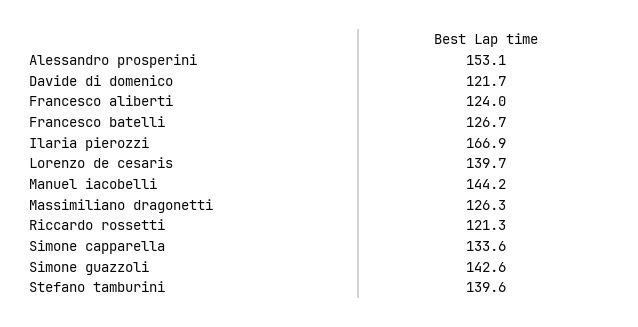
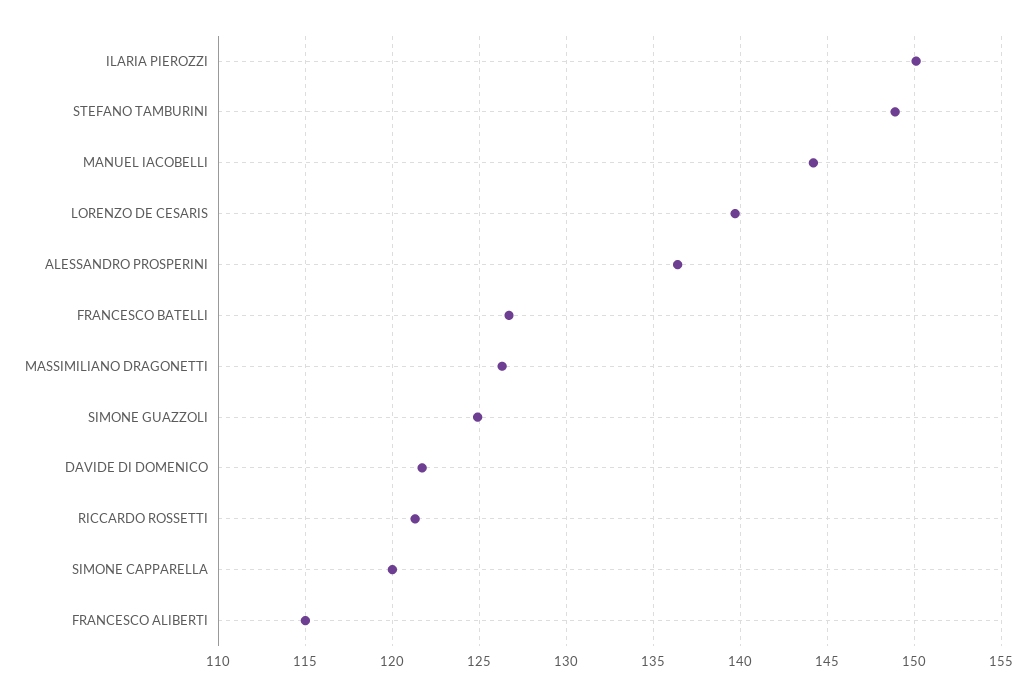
  {
-   "Alessandro prosperini": 153.1,
+   "Alessandro prosperini": 136.5,
    "Davide di domenico": 121.7,
-   "Francesco aliberti": 124,
+   "Francesco aliberti": 115,
    "Francesco batelli": 126.7,
-   "Ilaria pierozzi": 166.9,
+   "Ilaria pierozzi": 150,
    "Lorenzo de cesaris": 139.7,
    "Manuel iacobelli": 144.2,
    "Massimiliano dragonetti": 126.3,
    "Riccardo rossetti": 121.3,
-   "Simone capparella": 133.6,
+   "Simone capparella": 120,
-   "Simone guazzoli": 142.6,
+   "Simone guazzoli": 125,
-   "Stefano tamburini": 139.6
+   "Stefano tamburini": 149
  }

